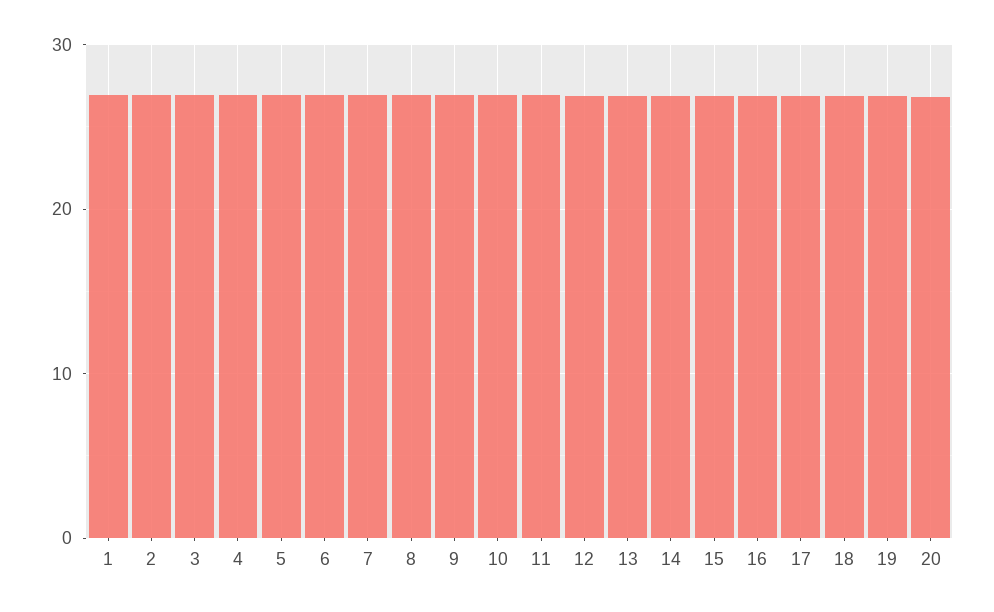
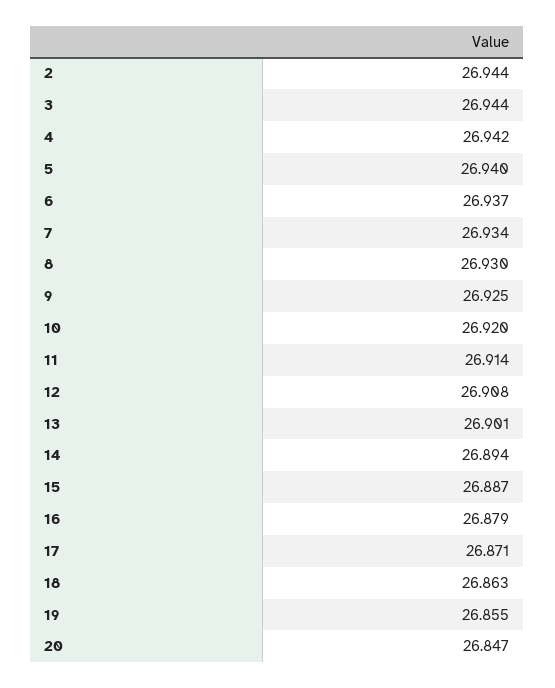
  {
-   "1": 27,
    "2": 26.944,
    "3": 26.944,
    "4": 26.942,
    "5": 26.94,
    "6": 26.937,
    "7": 26.934,
    "8": 26.93,
    "9": 26.925,
    "10": 26.92,
    "11": 26.914,
    "12": 26.908,
    "13": 26.901,
    "14": 26.894,
    "15": 26.887,
    "16": 26.879,
    "17": 26.871,
    "18": 26.863,
    "19": 26.855,
    "20": 26.847
  }

